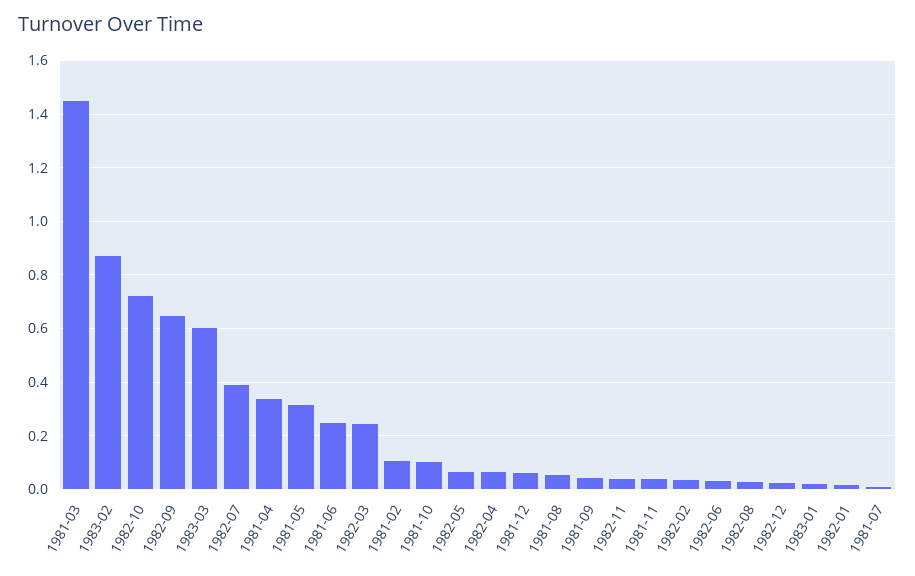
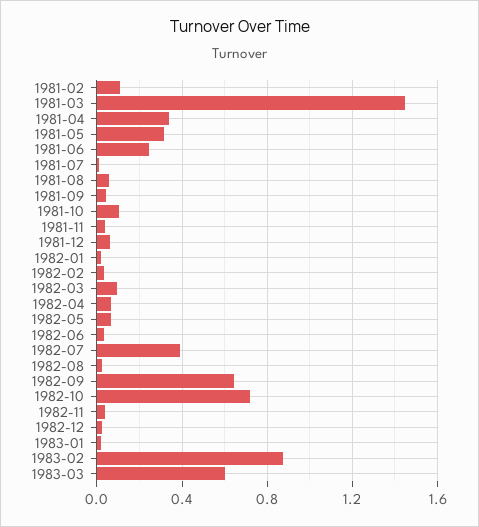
  {
    "1981-03": 1.45,
    "1983-02": 0.875,
    "1982-10": 0.725,
    "1982-09": 0.65,
    "1983-03": 0.6,
    "1982-07": 0.4,
    "1981-04": 0.325,
    "1981-05": 0.325,
    "1981-06": 0.25,
-   "1982-03": 0.25,
+   "1982-03": 0.1,
    "1981-02": 0.1,
    "1981-10": 0.1,
    "1982-05": 0.075,
    "1982-04": 0.075,
    "1981-12": 0.05,
    "1981-08": 0.05,
    "1981-09": 0.05,
    "1982-11": 0.05,
    "1981-11": 0.05,
    "1982-02": 0.025,
    "1982-06": 0.025,
    "1982-08": 0.025,
    "1982-12": 0.025,
    "1983-01": 0.025,
    "1982-01": 0.025,
    "1981-07": 0
  }

